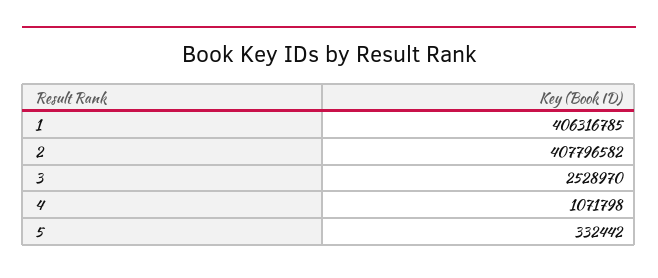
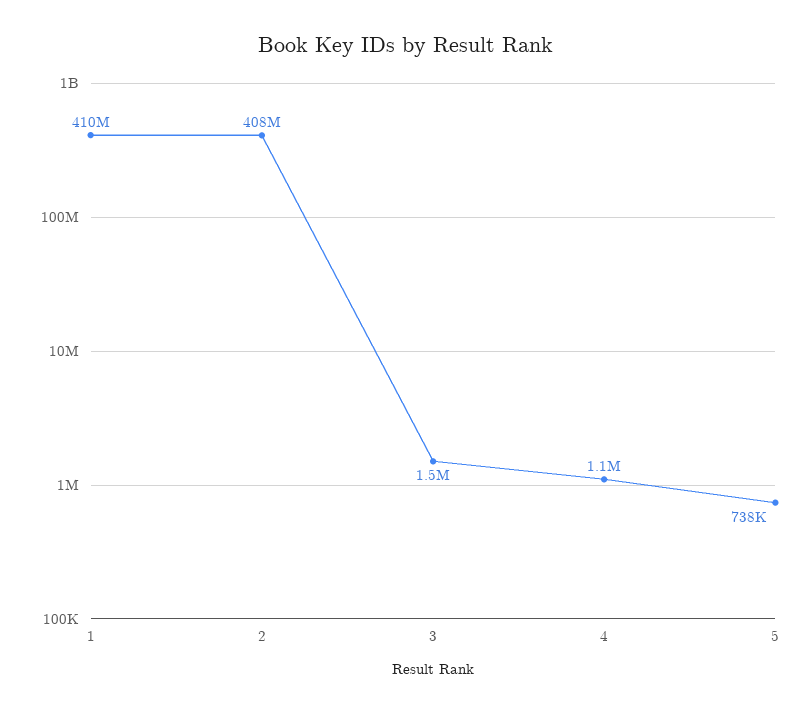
  {
-   "1": 406316785,
+   "1": 410000000,
    "2": 407796582,
-   "3": 2528970,
+   "3": 1500000,
    "4": 1071798,
-   "5": 332442
+   "5": 738000
  }

